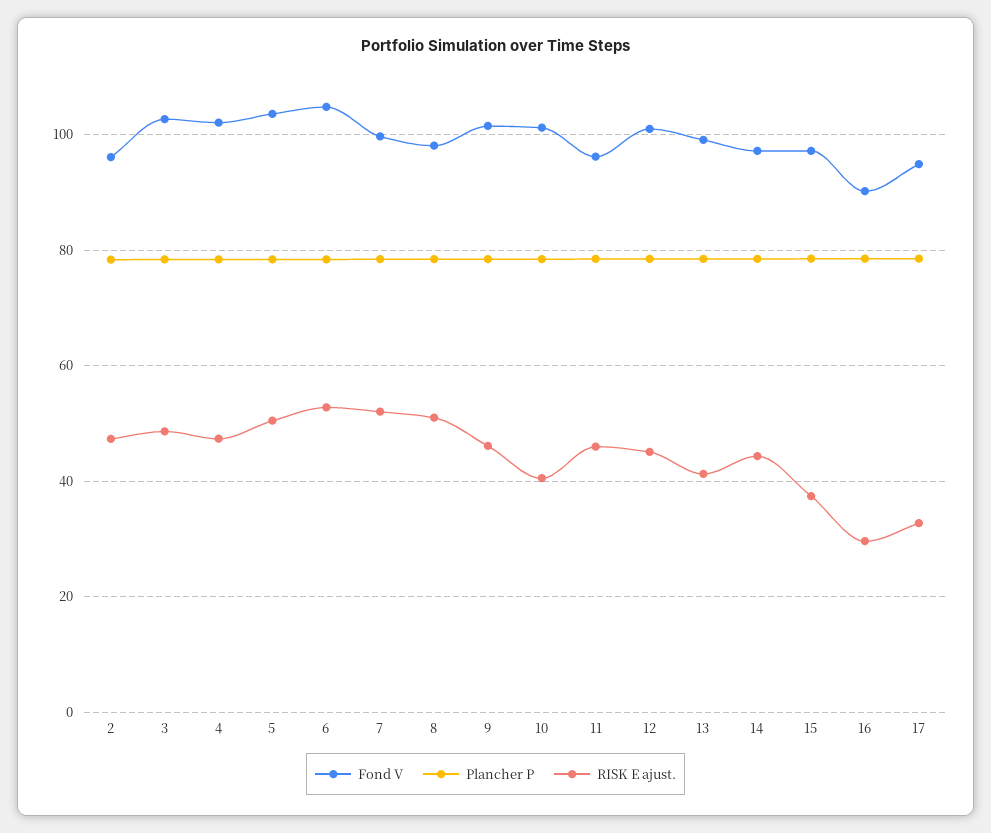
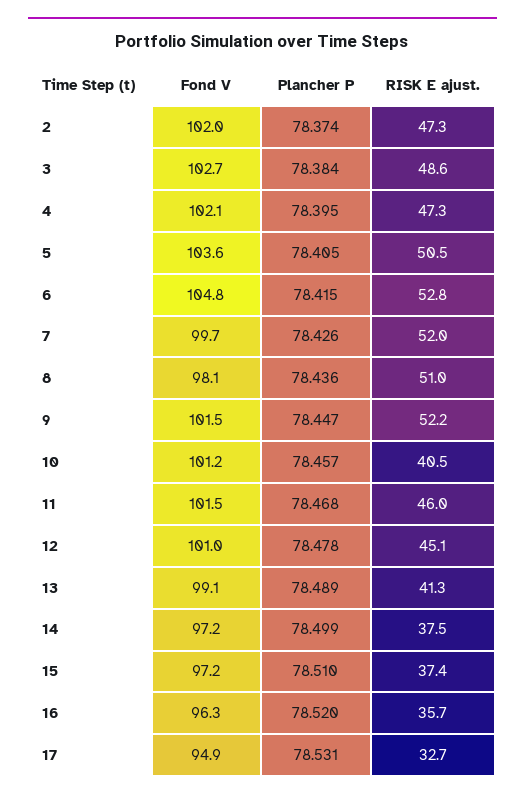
  {
    "Fond V": {
-     "2": 96,
+     "2": 102,
      "3": 102.7,
      "4": 102.1,
      "5": 103.6,
      "6": 104.8,
      "7": 99.7,
      "8": 98.1,
      "9": 101.5,
      "10": 101.2,
-     "11": 96,
+     "11": 101.5,
      "12": 101,
      "13": 99.1,
      "14": 97.2,
      "15": 97.2,
-     "16": 90,
+     "16": 96.3,
      "17": 94.9
    },
    "Plancher P": {
      "2": 78.374,
      "3": 78.384,
      "4": 78.395,
      "5": 78.405,
      "6": 78.415,
      "7": 78.426,
      "8": 78.436,
      "9": 78.447,
      "10": 78.457,
      "11": 78.468,
      "12": 78.478,
      "13": 78.489,
      "14": 78.499,
      "15": 78.51,
      "16": 78.52,
      "17": 78.531
    },
    "RISK E ajust.": {
      "2": 47.3,
      "3": 48.6,
      "4": 47.3,
      "5": 50.5,
      "6": 52.8,
      "7": 52,
      "8": 51,
-     "9": 46,
+     "9": 52.2,
      "10": 40.5,
      "11": 46,
      "12": 45.1,
      "13": 41.3,
-     "14": 44,
+     "14": 37.5,
      "15": 37.4,
-     "16": 30,
+     "16": 35.7,
      "17": 32.7
    }
  }

